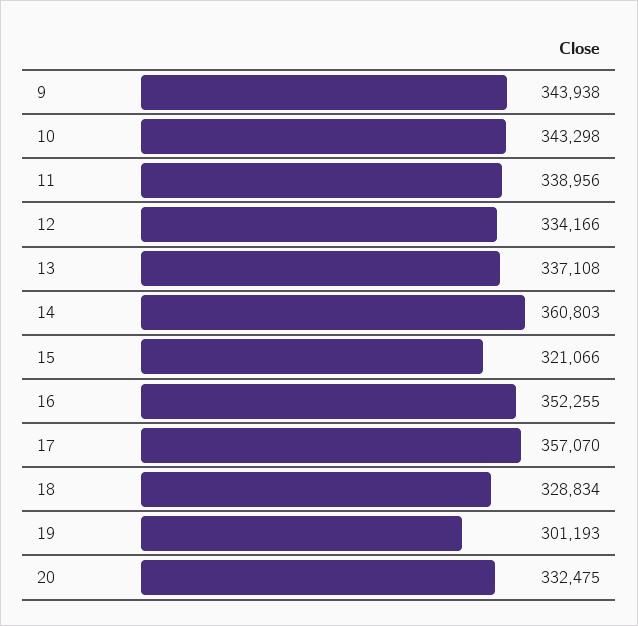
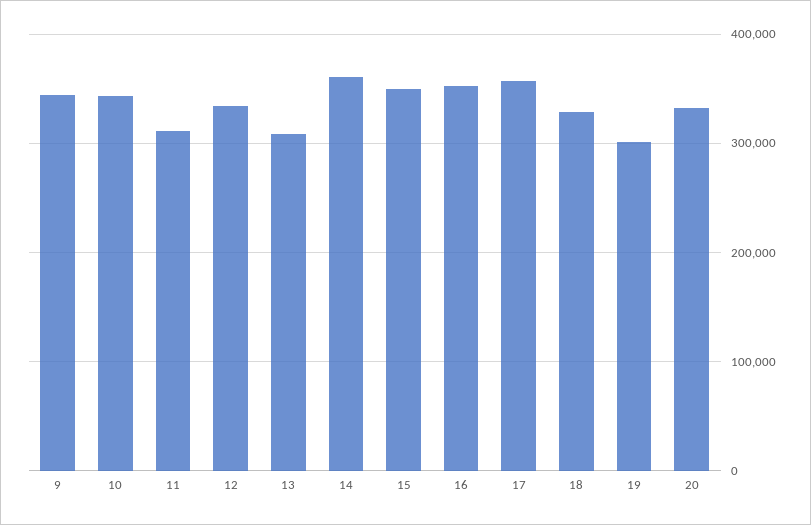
  {
    "9": 343938,
    "10": 343298,
-   "11": 338956,
+   "11": 310000,
    "12": 334166,
-   "13": 337108,
+   "13": 310000,
    "14": 360803,
-   "15": 321066,
+   "15": 350000,
    "16": 352255,
    "17": 357070,
    "18": 328834,
    "19": 301193,
    "20": 332475
  }

